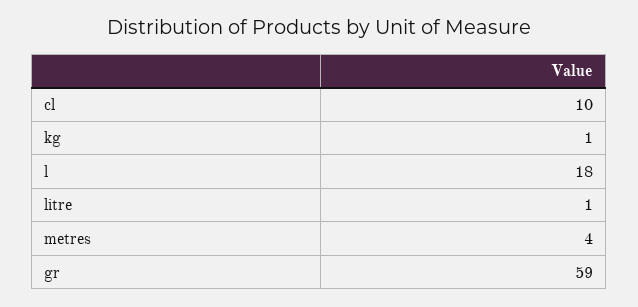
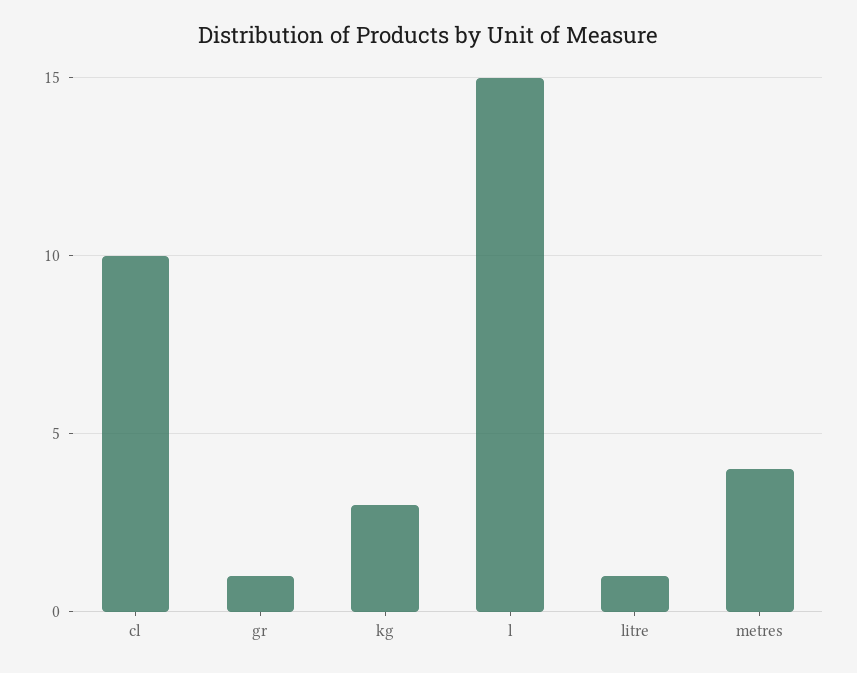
  {
    "cl": 10,
-   "kg": 1,
+   "kg": 3,
-   "l": 18,
+   "l": 15,
    "litre": 1,
    "metres": 4,
-   "gr": 59
+   "gr": 1
  }

